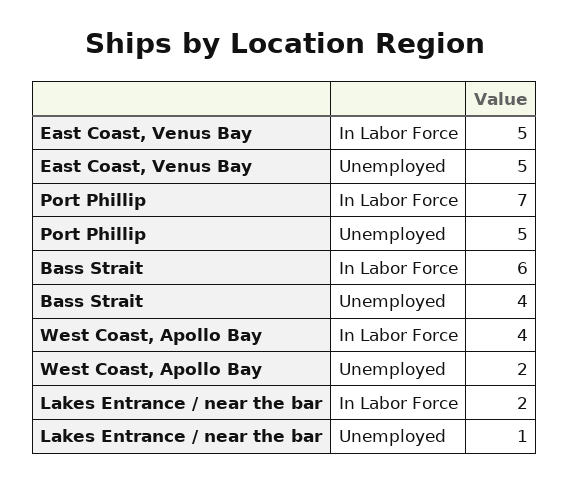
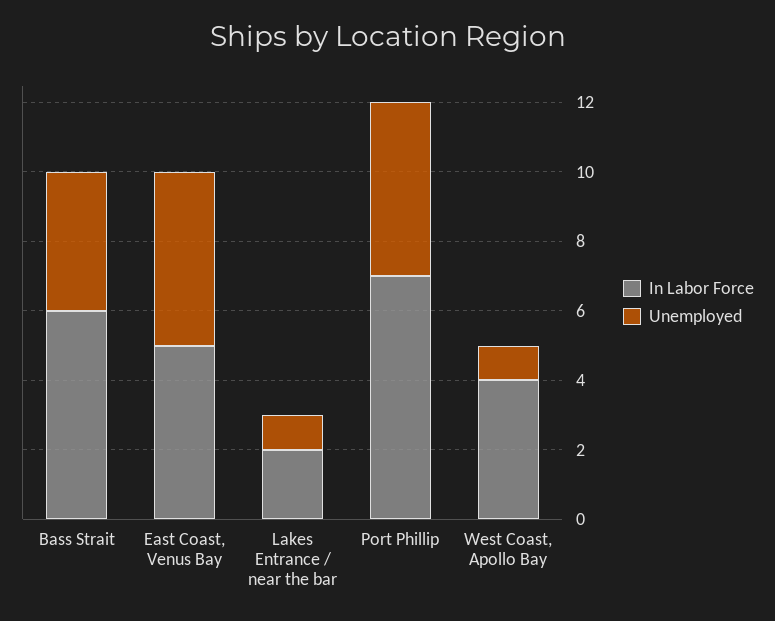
  {
    "In Labor Force": {
      "East Coast, Venus Bay": 5,
      "Port Phillip": 7,
      "Bass Strait": 6,
      "West Coast, Apollo Bay": 4,
      "Lakes Entrance / near the bar": 2
    },
    "Unemployed": {
      "East Coast, Venus Bay": 5,
      "Port Phillip": 5,
      "Bass Strait": 4,
-     "West Coast, Apollo Bay": 2,
+     "West Coast, Apollo Bay": 1,
      "Lakes Entrance / near the bar": 1
    }
  }

